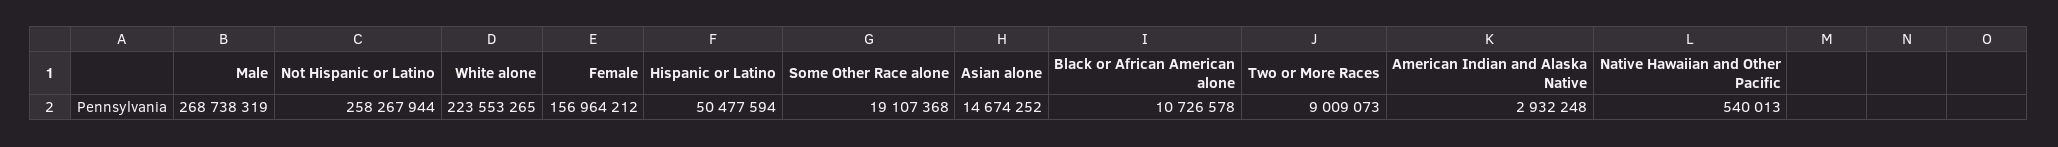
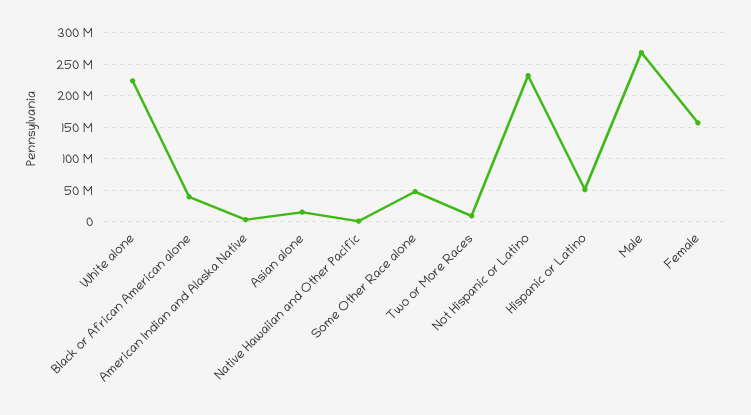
  {
    "Male": 268738319,
-   "Not Hispanic or Latino": 258267944,
+   "Not Hispanic or Latino": 230000000,
    "White alone": 223553265,
    "Female": 156964212,
    "Hispanic or Latino": 50477594,
-   "Some Other Race alone": 19107368,
+   "Some Other Race alone": 50000000,
    "Asian alone": 14674252,
-   "Black or African American alone": 10726578,
+   "Black or African American alone": 40000000,
    "Two or More Races": 9009073,
    "American Indian and Alaska Native": 2932248,
    "Native Hawaiian and Other Pacific": 540013
  }

